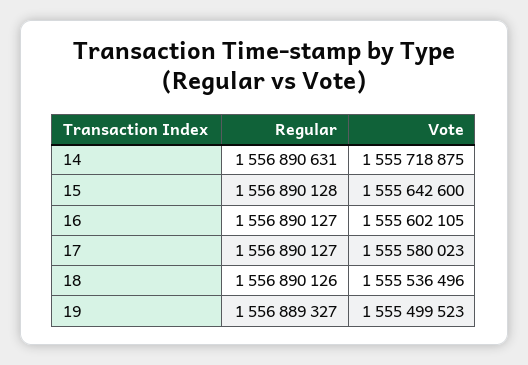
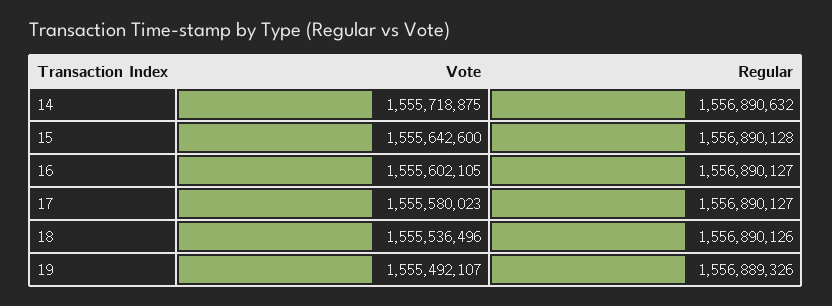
  {
    "Regular": {
-     "14": 1556890631,
+     "14": 1556890632,
      "15": 1556890128,
      "16": 1556890127,
      "17": 1556890127,
      "18": 1556890126,
-     "19": 1556889327
+     "19": 1556889326
    },
    "Vote": {
      "14": 1555718875,
      "15": 1555642600,
      "16": 1555602105,
      "17": 1555580023,
      "18": 1555536496,
-     "19": 1555499523
+     "19": 1555492107
    }
  }

